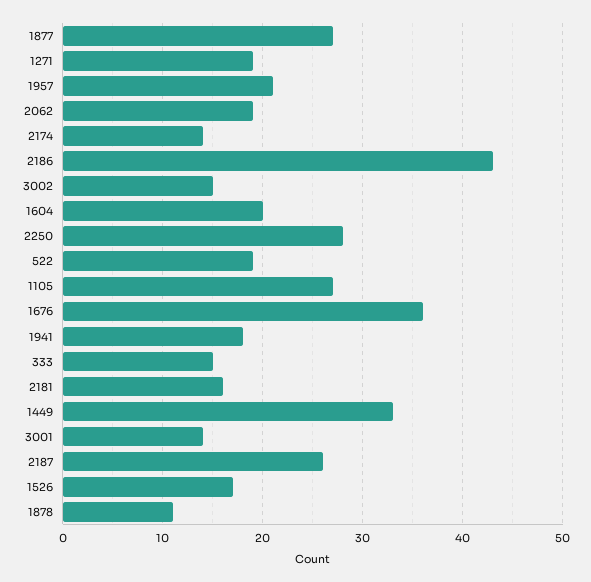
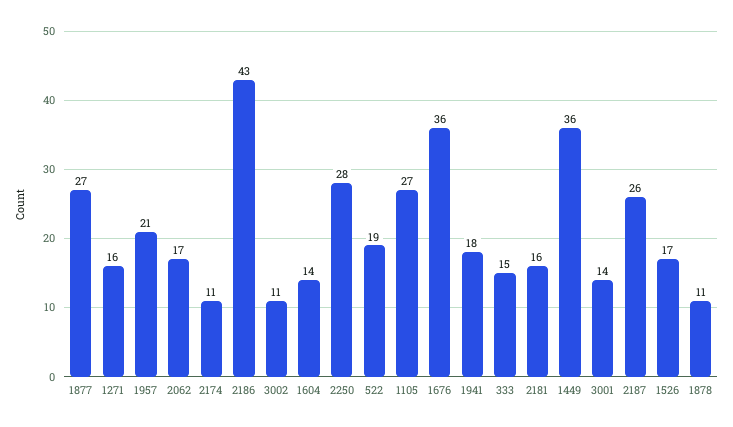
  {
    "1877": 27,
-   "1271": 19,
+   "1271": 16,
    "1957": 21,
-   "2062": 19,
+   "2062": 17,
-   "2174": 14,
+   "2174": 11,
    "2186": 43,
-   "3002": 15,
+   "3002": 11,
-   "1604": 20,
+   "1604": 14,
    "2250": 28,
    "522": 19,
    "1105": 27,
    "1676": 36,
    "1941": 18,
    "333": 15,
    "2181": 16,
-   "1449": 33,
+   "1449": 36,
    "3001": 14,
    "2187": 26,
    "1526": 17,
    "1878": 11
  }

